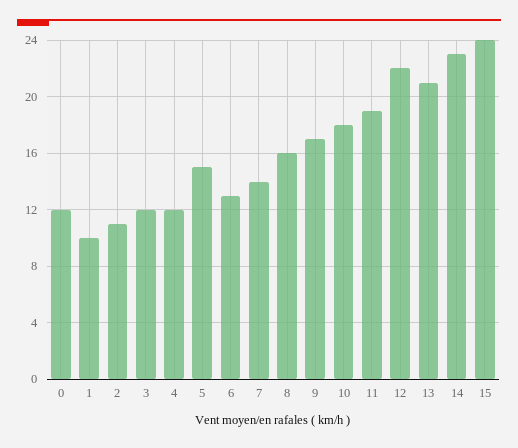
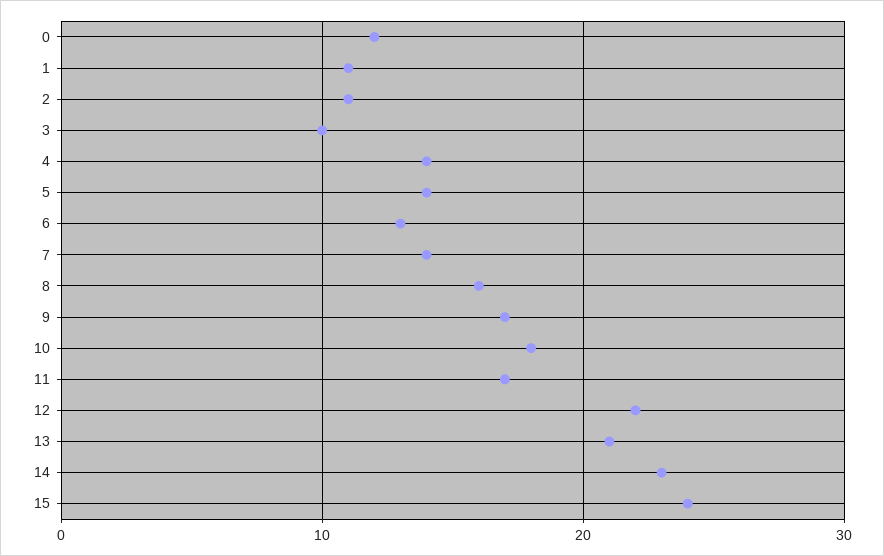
  {
    "0": 12,
-   "1": 10,
+   "1": 11,
    "2": 11,
-   "3": 12,
+   "3": 10,
-   "4": 12,
+   "4": 14,
-   "5": 15,
+   "5": 14,
    "6": 13,
    "7": 14,
    "8": 16,
    "9": 17,
    "10": 18,
-   "11": 19,
+   "11": 17,
    "12": 22,
    "13": 21,
    "14": 23,
    "15": 24
  }

